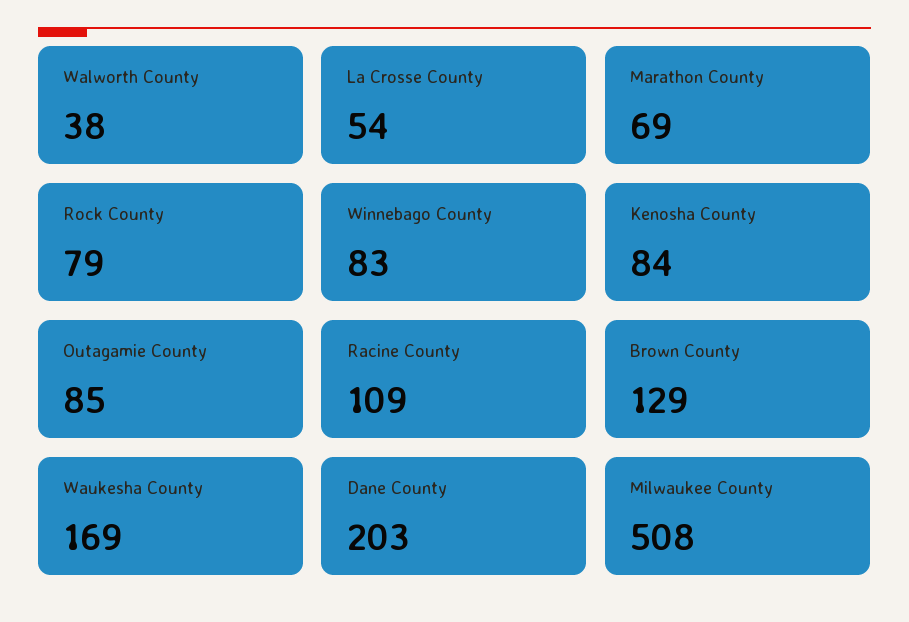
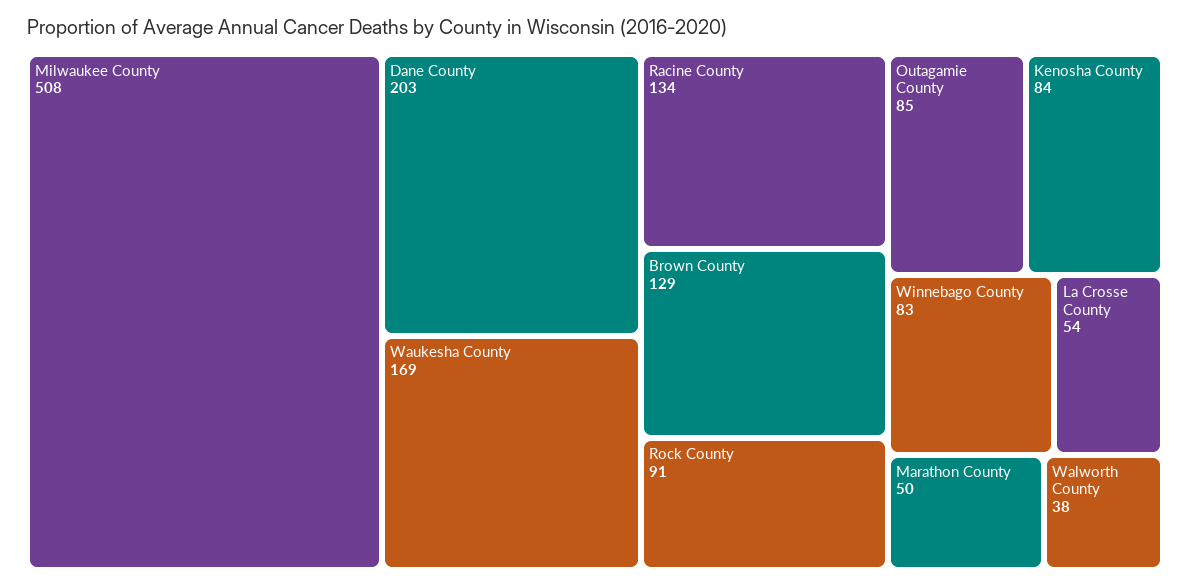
  {
    "Walworth County": 38,
    "La Crosse County": 54,
-   "Marathon County": 69,
+   "Marathon County": 50,
-   "Rock County": 79,
+   "Rock County": 91,
    "Winnebago County": 83,
    "Kenosha County": 84,
    "Outagamie County": 85,
-   "Racine County": 109,
+   "Racine County": 134,
    "Brown County": 129,
    "Waukesha County": 169,
    "Dane County": 203,
    "Milwaukee County": 508
  }

